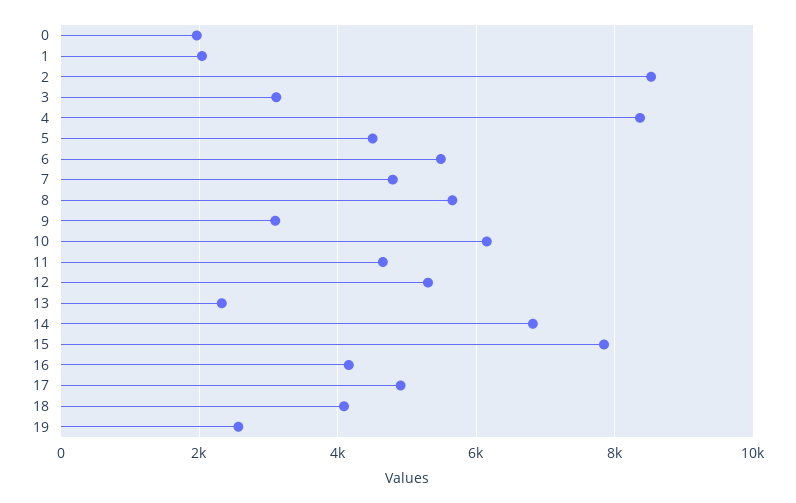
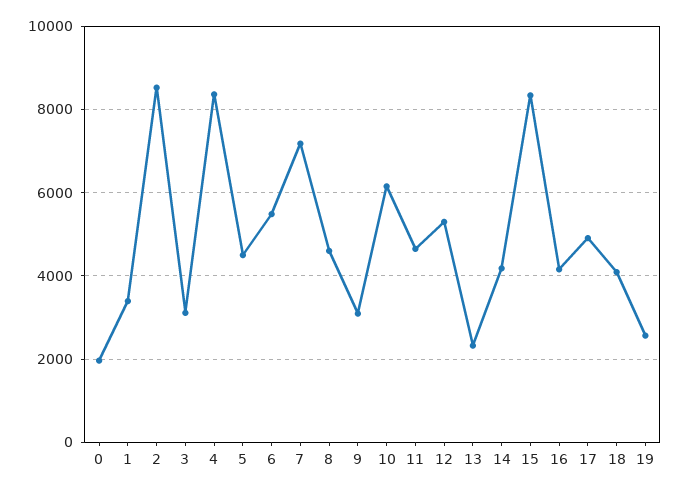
  {
    "0": 2000,
-   "1": 2000,
+   "1": 3400,
    "2": 8600,
    "3": 3200,
    "4": 8400,
    "5": 4600,
    "6": 5400,
-   "7": 4800,
+   "7": 7200,
-   "8": 5600,
+   "8": 4600,
    "9": 3000,
    "10": 6200,
    "11": 4600,
    "12": 5400,
    "13": 2400,
-   "14": 6800,
+   "14": 4200,
-   "15": 7800,
+   "15": 8400,
    "16": 4200,
    "17": 5000,
    "18": 4000,
    "19": 2600
  }

